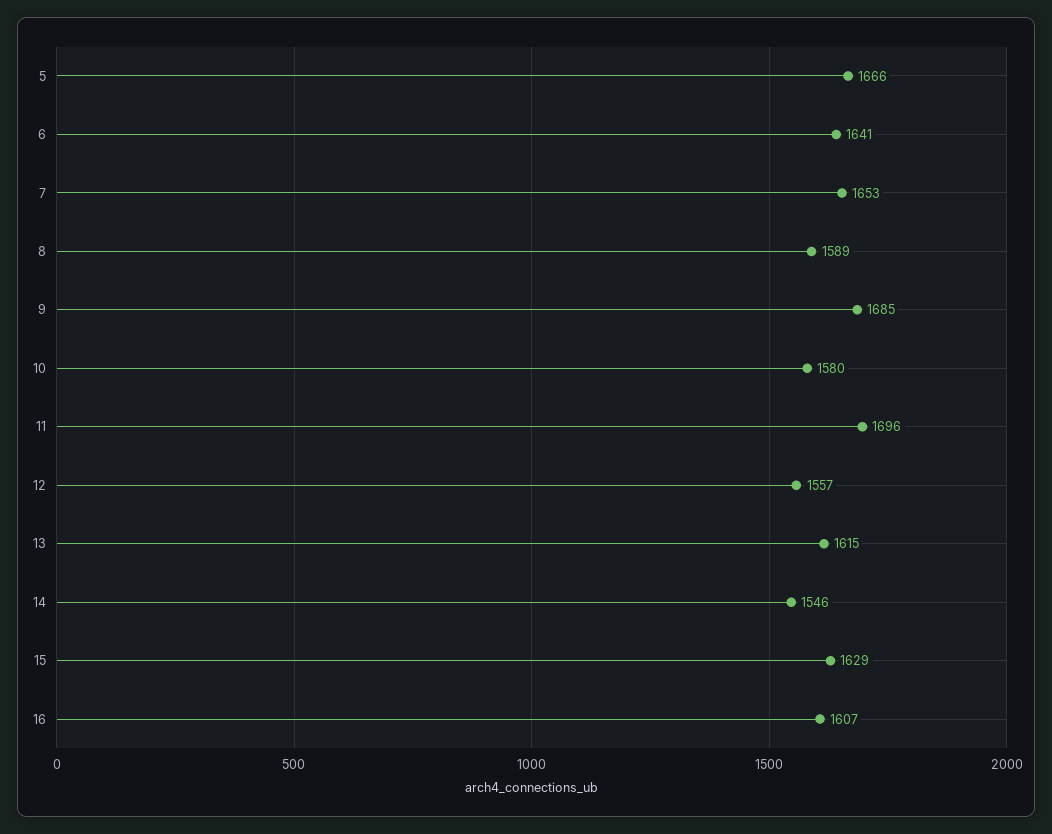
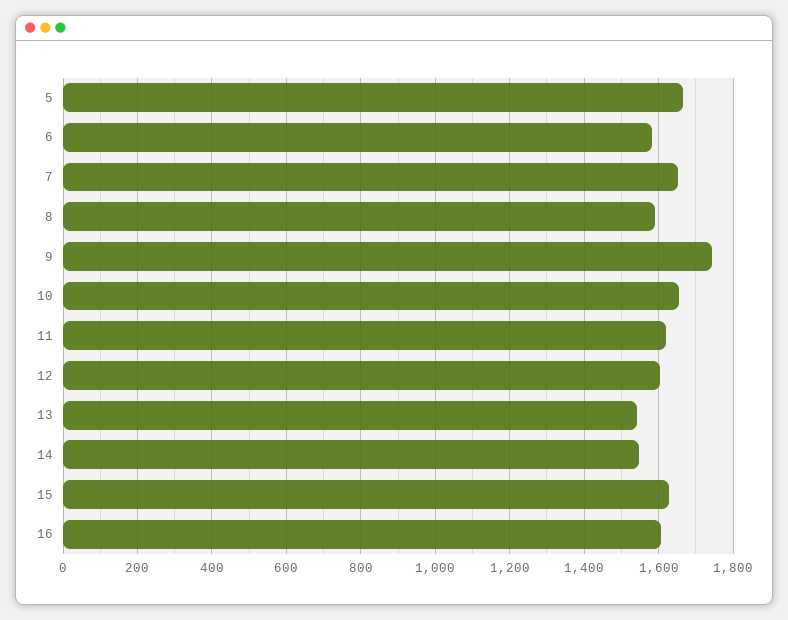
  {
    "5": 1666,
-   "6": 1641,
+   "6": 1580,
    "7": 1653,
    "8": 1589,
-   "9": 1685,
+   "9": 1740,
-   "10": 1580,
+   "10": 1660,
-   "11": 1696,
+   "11": 1620,
-   "12": 1557,
+   "12": 1600,
-   "13": 1615,
+   "13": 1540,
    "14": 1546,
    "15": 1629,
    "16": 1607
  }

